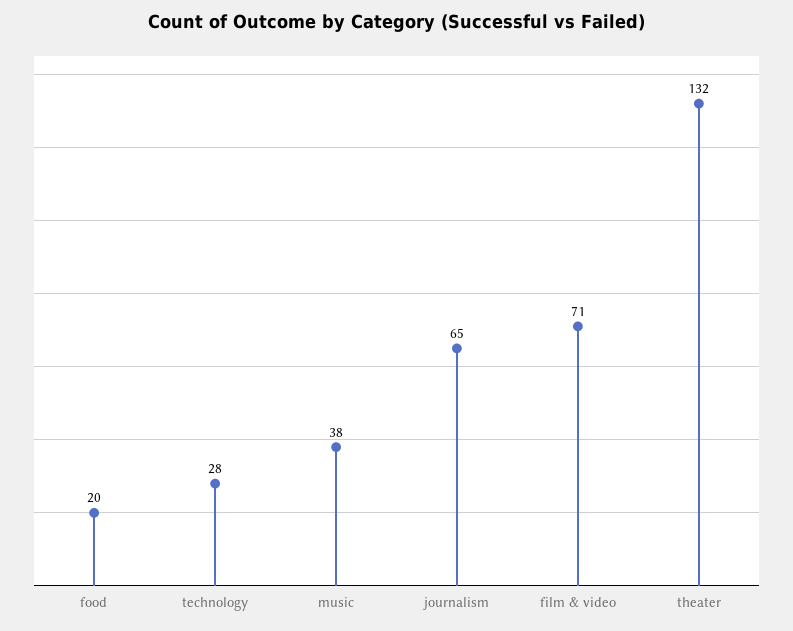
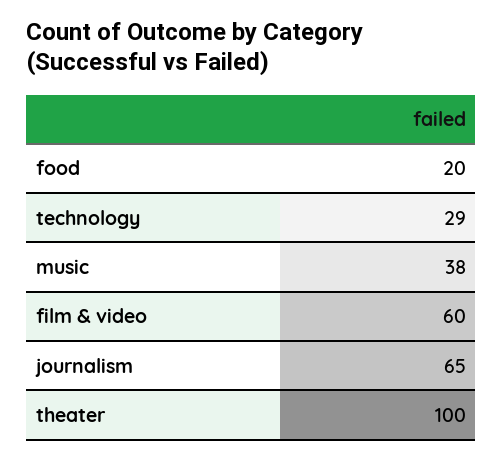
  {
    "food": 20,
-   "technology": 28,
+   "technology": 29,
    "music": 38,
    "journalism": 65,
-   "film & video": 71,
+   "film & video": 60,
-   "theater": 132
+   "theater": 100
  }

